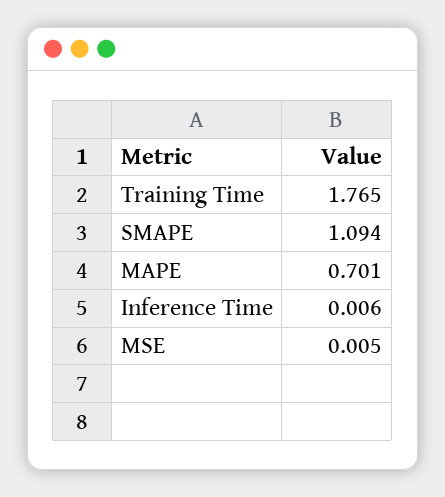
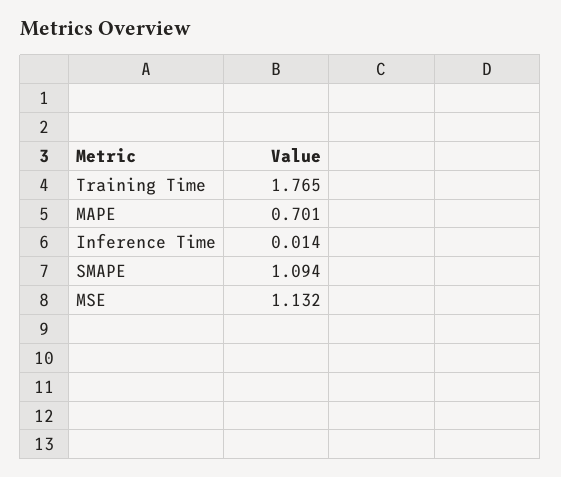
  {
    "Training Time": 1.765,
    "SMAPE": 1.094,
    "MAPE": 0.701,
-   "Inference Time": 0.006,
+   "Inference Time": 0.014,
-   "MSE": 0.005
+   "MSE": 1.132
  }

